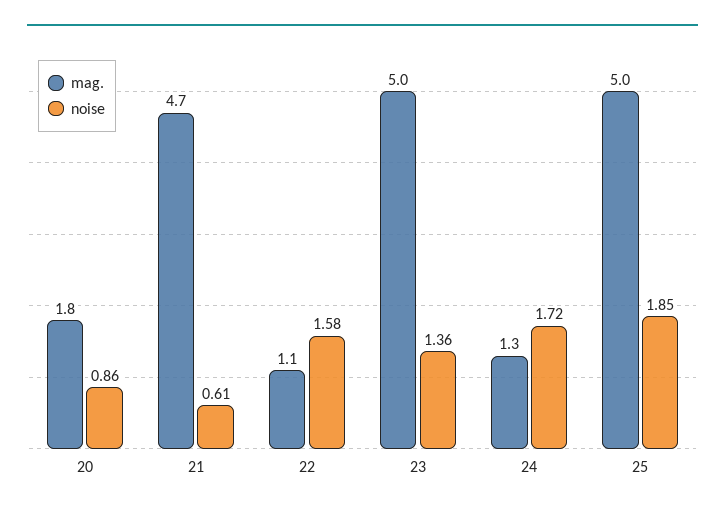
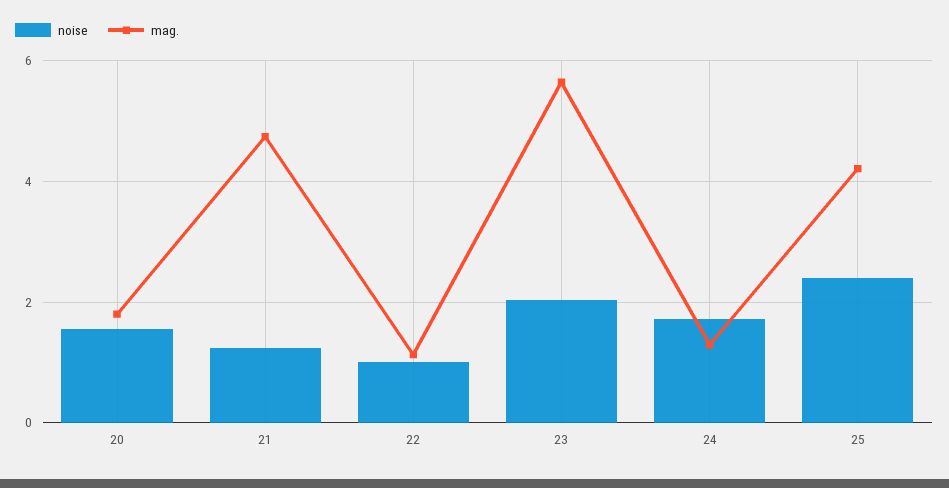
  {
    "mag.": {
      "20": 1.8,
      "21": 4.7,
      "22": 1.1,
-     "23": 5,
+     "23": 5.6,
      "24": 1.3,
-     "25": 5
+     "25": 4.2
    },
    "noise": {
-     "20": 0.86,
+     "20": 1.6,
-     "21": 0.61,
+     "21": 1.2,
-     "22": 1.58,
+     "22": 1,
-     "23": 1.36,
+     "23": 2,
      "24": 1.72,
-     "25": 1.85
+     "25": 2.4
    }
  }

